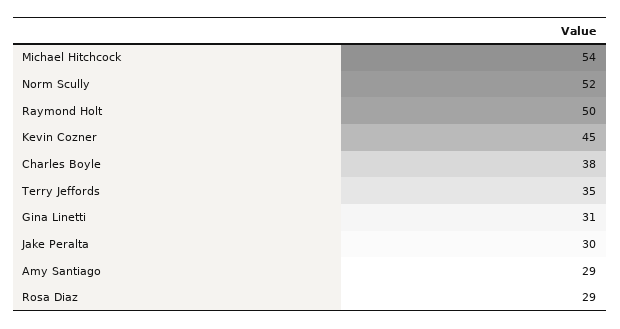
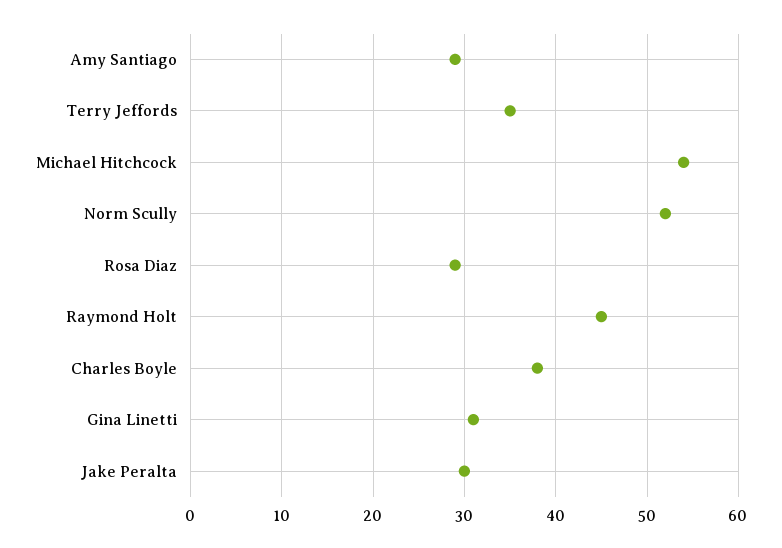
  {
    "Michael Hitchcock": 54,
    "Norm Scully": 52,
-   "Raymond Holt": 50,
+   "Raymond Holt": 45,
-   "Kevin Cozner": 45,
    "Charles Boyle": 38,
    "Terry Jeffords": 35,
    "Gina Linetti": 31,
    "Jake Peralta": 30,
    "Amy Santiago": 29,
    "Rosa Diaz": 29
  }

